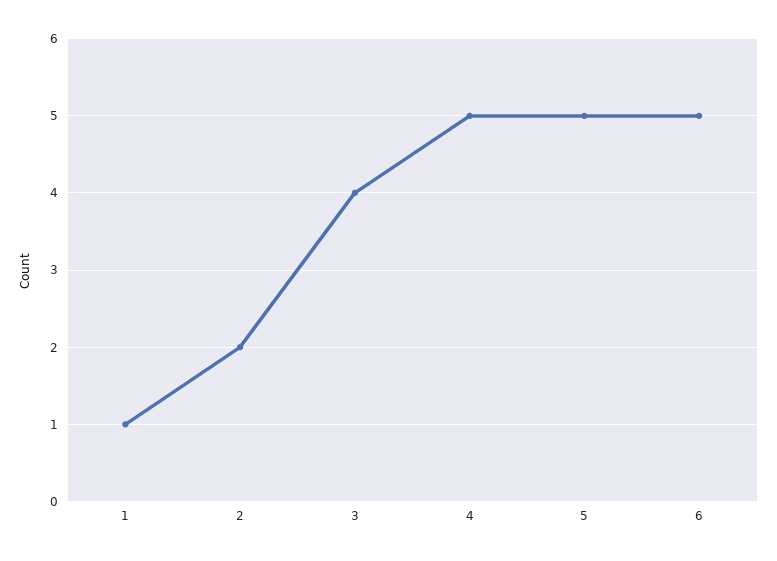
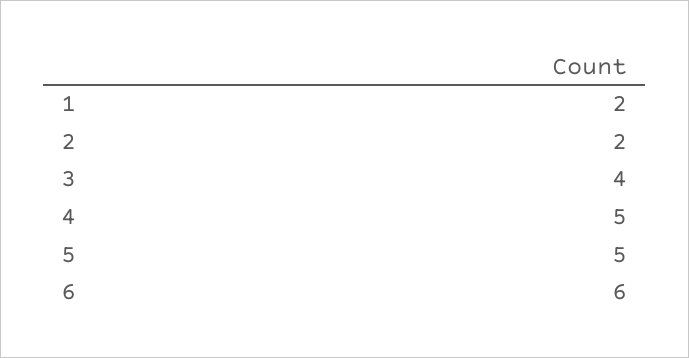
  {
-   "1": 1,
+   "1": 2,
    "2": 2,
    "3": 4,
    "4": 5,
    "5": 5,
-   "6": 5
+   "6": 6
  }

